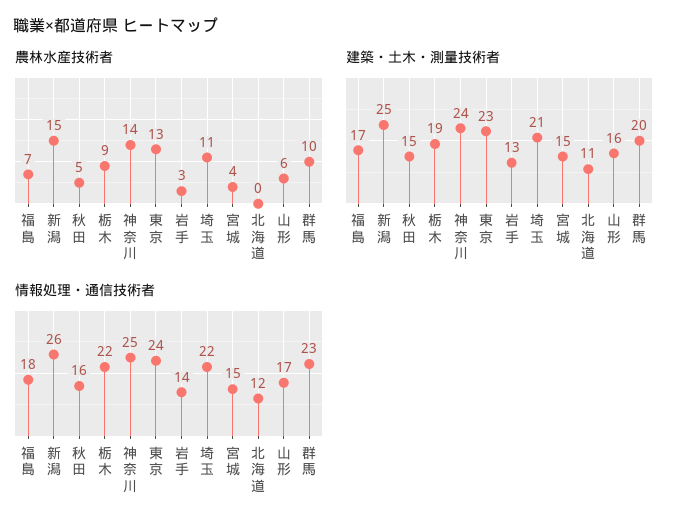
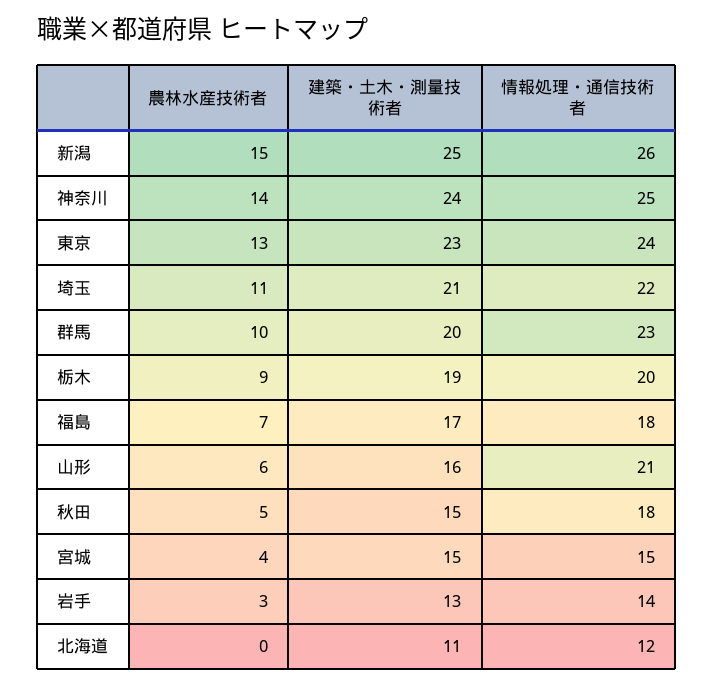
  {
    "農林水産技術者": {
      "福島": 7,
      "新潟": 15,
      "秋田": 5,
      "栃木": 9,
      "神奈川": 14,
      "東京": 13,
      "岩手": 3,
      "埼玉": 11,
      "宮城": 4,
      "北海道": 0,
      "山形": 6,
      "群馬": 10
    },
    "建築・土木・測量技術者": {
      "福島": 17,
      "新潟": 25,
      "秋田": 15,
      "栃木": 19,
      "神奈川": 24,
      "東京": 23,
      "岩手": 13,
      "埼玉": 21,
      "宮城": 15,
      "北海道": 11,
      "山形": 16,
      "群馬": 20
    },
    "情報処理・通信技術者": {
      "福島": 18,
      "新潟": 26,
-     "秋田": 16,
+     "秋田": 18,
-     "栃木": 22,
+     "栃木": 20,
      "神奈川": 25,
      "東京": 24,
      "岩手": 14,
      "埼玉": 22,
      "宮城": 15,
      "北海道": 12,
-     "山形": 17,
+     "山形": 21,
      "群馬": 23
    }
  }

